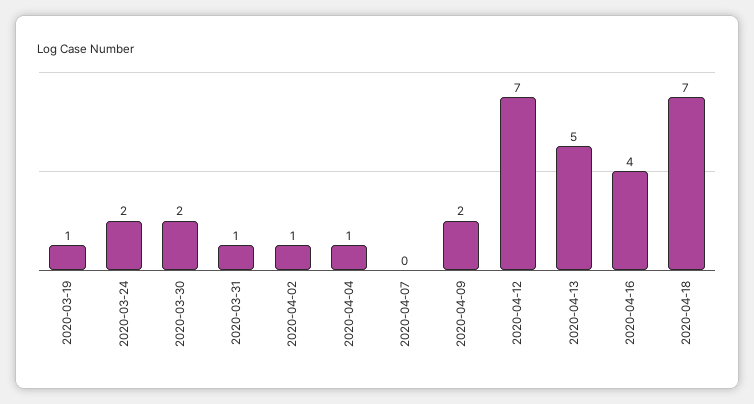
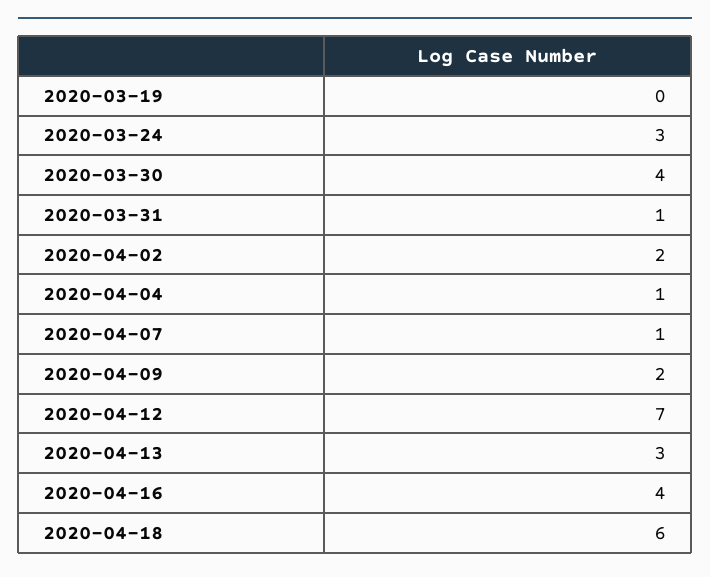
  {
-   "2020-03-19": 1,
+   "2020-03-19": 0,
-   "2020-03-24": 2,
+   "2020-03-24": 3,
-   "2020-03-30": 2,
+   "2020-03-30": 4,
    "2020-03-31": 1,
-   "2020-04-02": 1,
+   "2020-04-02": 2,
    "2020-04-04": 1,
-   "2020-04-07": 0,
+   "2020-04-07": 1,
    "2020-04-09": 2,
    "2020-04-12": 7,
-   "2020-04-13": 5,
+   "2020-04-13": 3,
    "2020-04-16": 4,
-   "2020-04-18": 7
+   "2020-04-18": 6
  }

